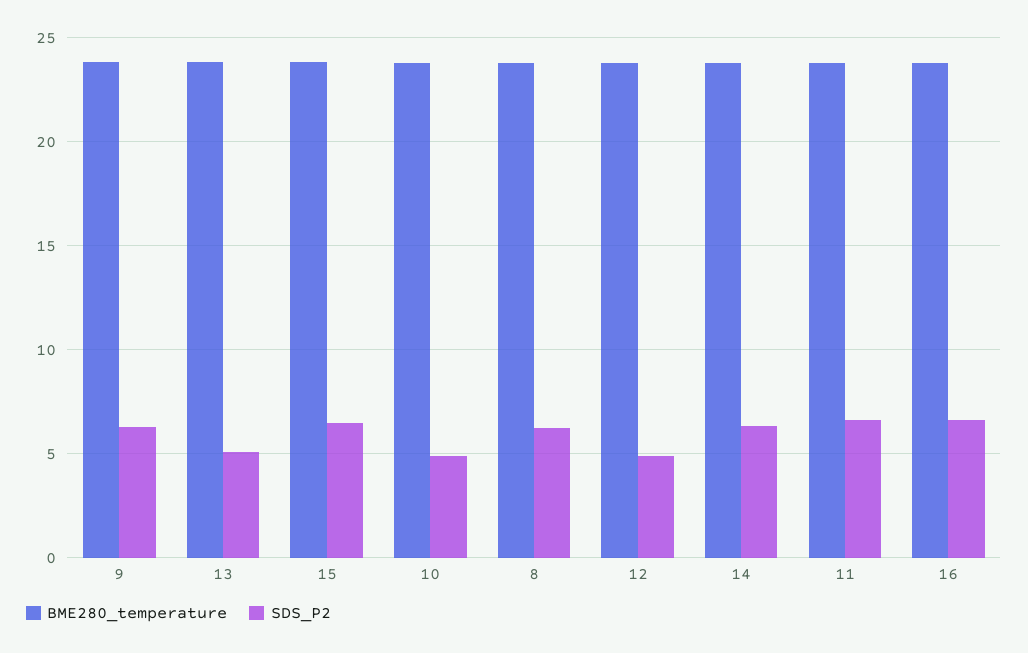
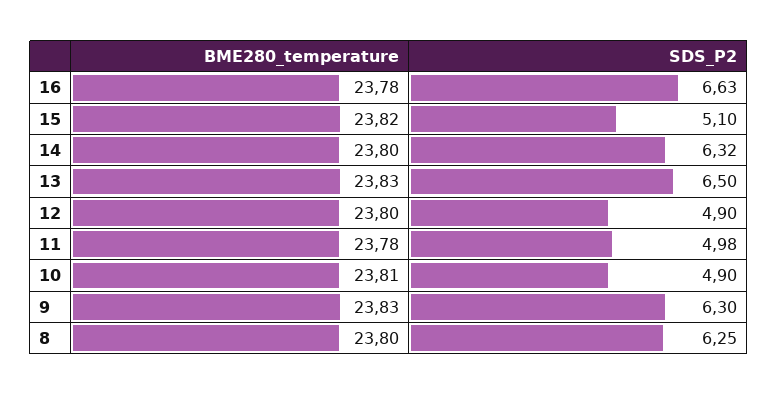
  {
    "BME280_temperature": {
      "9": 23.83,
      "13": 23.83,
      "15": 23.82,
      "10": 23.81,
      "8": 23.8,
      "12": 23.8,
      "14": 23.8,
      "11": 23.78,
      "16": 23.78
    },
    "SDS_P2": {
      "9": 6.3,
-     "13": 5,
+     "13": 6.5,
-     "15": 6.5,
+     "15": 5.1,
      "10": 4.9,
      "8": 6.25,
      "12": 4.9,
      "14": 6.32,
-     "11": 6.5,
+     "11": 4.98,
      "16": 6.63
    }
  }

